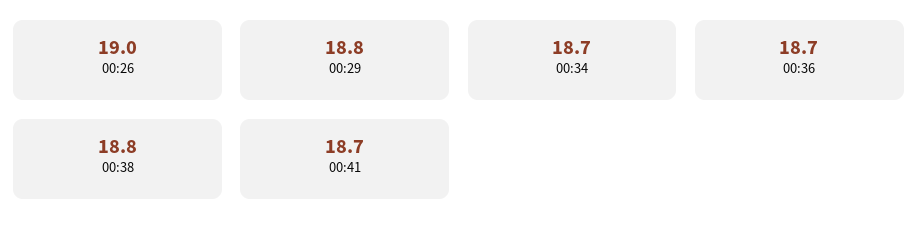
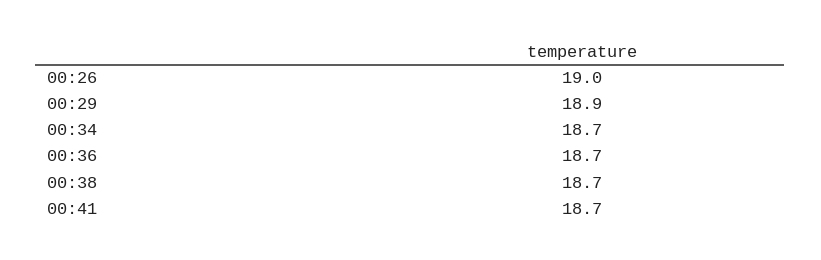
  {
    "00:26": 19,
-   "00:29": 18.8,
+   "00:29": 18.9,
    "00:34": 18.7,
    "00:36": 18.7,
-   "00:38": 18.8,
+   "00:38": 18.7,
    "00:41": 18.7
  }

